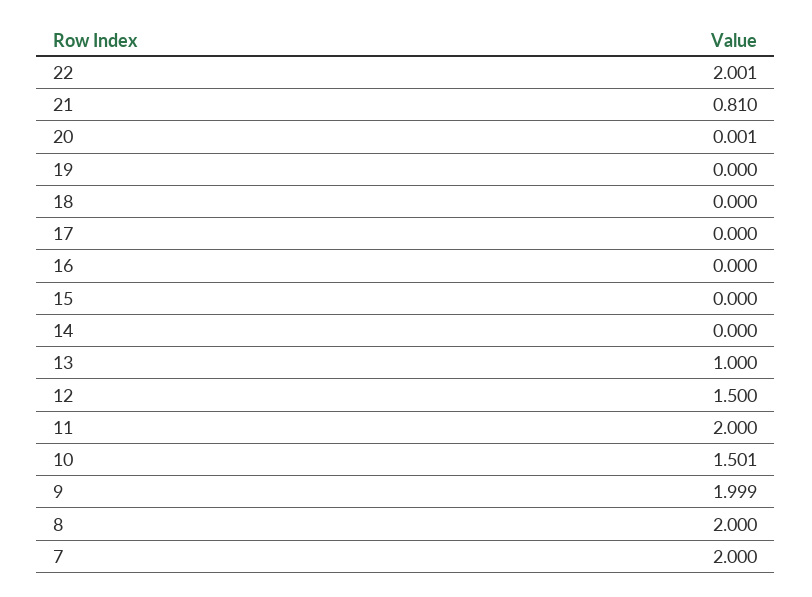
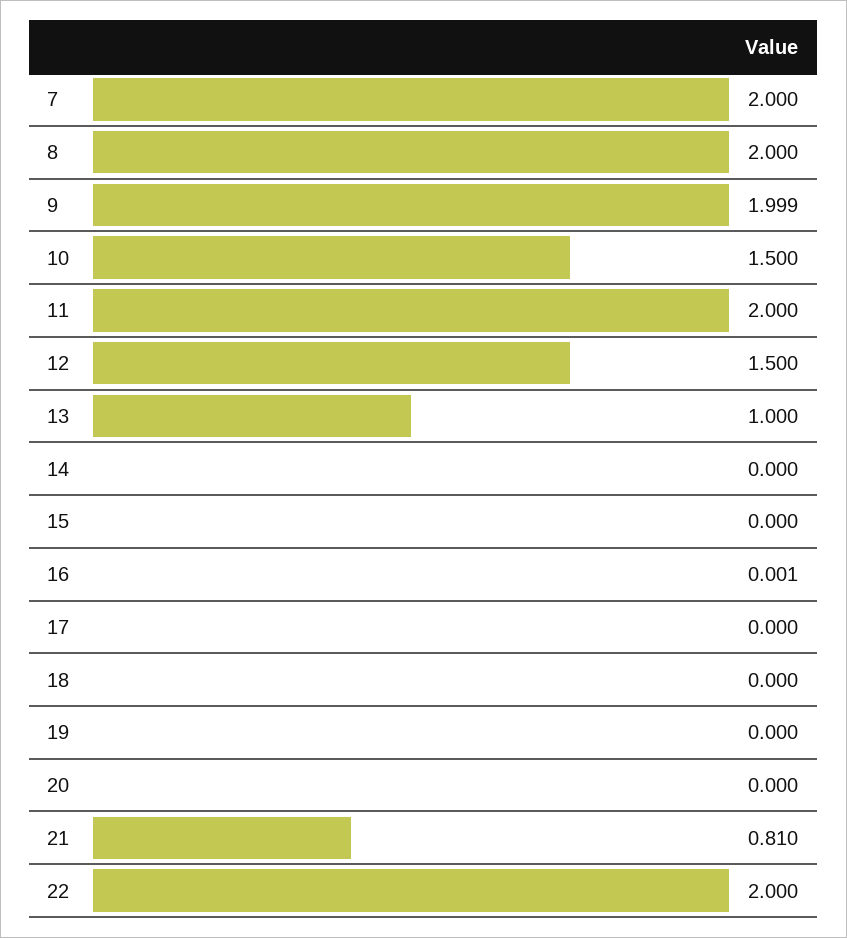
  {
-   "22": 2.001,
+   "22": 2,
    "21": 0.81,
-   "20": 0.001,
+   "20": 0,
    "19": 0,
    "18": 0,
    "17": 0,
-   "16": 0,
+   "16": 0.001,
    "15": 0,
    "14": 0,
    "13": 1,
    "12": 1.5,
    "11": 2,
-   "10": 1.501,
+   "10": 1.5,
    "9": 1.999,
    "8": 2,
    "7": 2
  }

